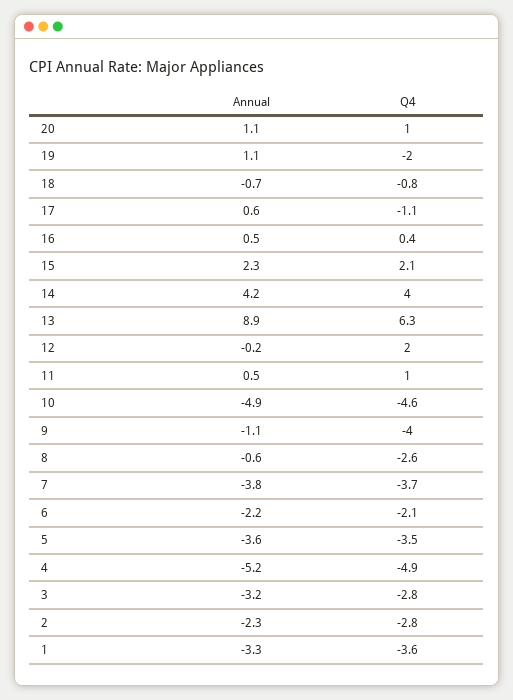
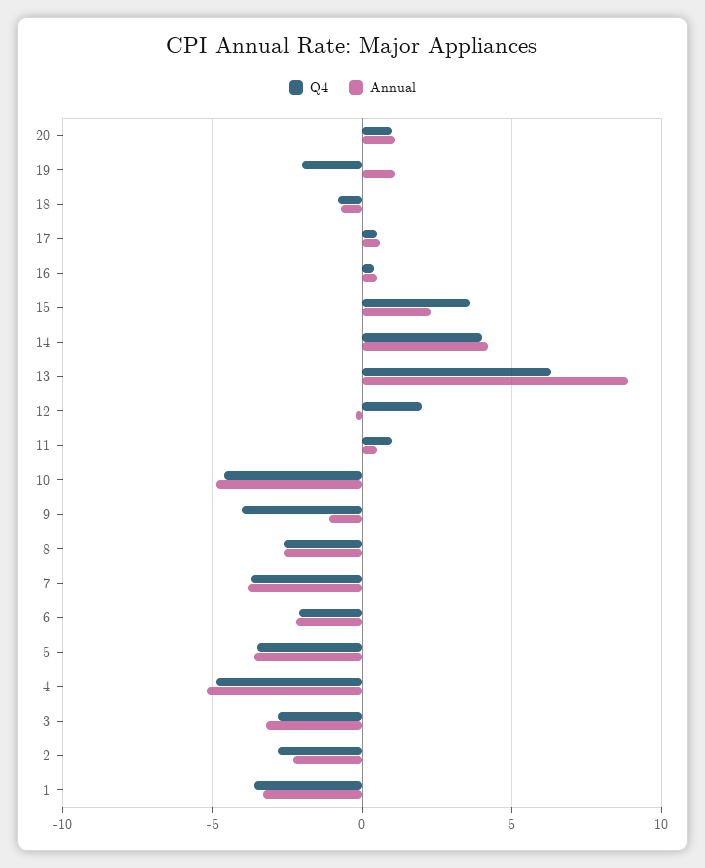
  {
    "Annual": {
      "20": 1.1,
      "19": 1.1,
      "18": -0.7,
      "17": 0.6,
      "16": 0.5,
      "15": 2.3,
      "14": 4.2,
      "13": 8.9,
      "12": -0.2,
      "11": 0.5,
      "10": -4.9,
      "9": -1.1,
-     "8": -0.6,
+     "8": -2.5,
      "7": -3.8,
      "6": -2.2,
      "5": -3.6,
      "4": -5.2,
      "3": -3.2,
      "2": -2.3,
      "1": -3.3
    },
    "Q4": {
      "20": 1,
      "19": -2,
      "18": -0.8,
-     "17": -1.1,
+     "17": 0.5,
      "16": 0.4,
-     "15": 2.1,
+     "15": 3.5,
      "14": 4,
      "13": 6.3,
      "12": 2,
      "11": 1,
      "10": -4.6,
      "9": -4,
      "8": -2.6,
      "7": -3.7,
      "6": -2.1,
      "5": -3.5,
      "4": -4.9,
      "3": -2.8,
      "2": -2.8,
      "1": -3.6
    }
  }

